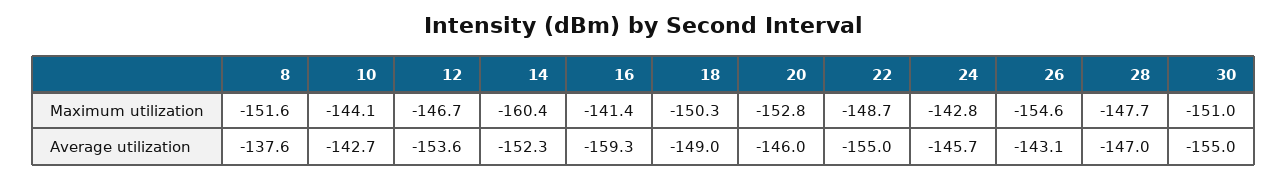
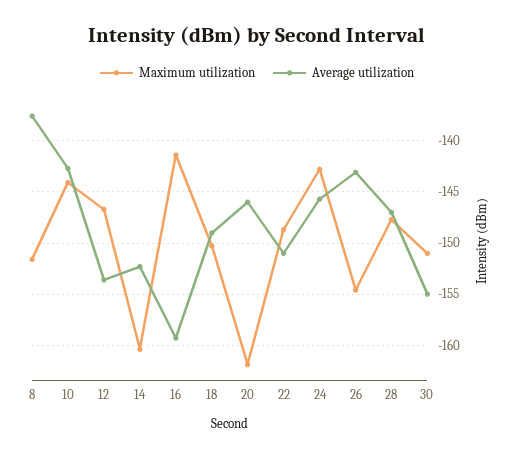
  {
    "Maximum utilization": {
      "8": -151.6,
      "10": -144.1,
      "12": -146.7,
      "14": -160.4,
      "16": -141.4,
      "18": -150.3,
-     "20": -152.8,
+     "20": -162,
      "22": -148.7,
      "24": -142.8,
      "26": -154.6,
      "28": -147.7,
      "30": -151
    },
    "Average utilization": {
      "8": -137.6,
      "10": -142.7,
      "12": -153.6,
      "14": -152.3,
      "16": -159.3,
      "18": -149,
      "20": -146,
-     "22": -155,
+     "22": -151,
      "24": -145.7,
      "26": -143.1,
      "28": -147,
      "30": -155
    }
  }

